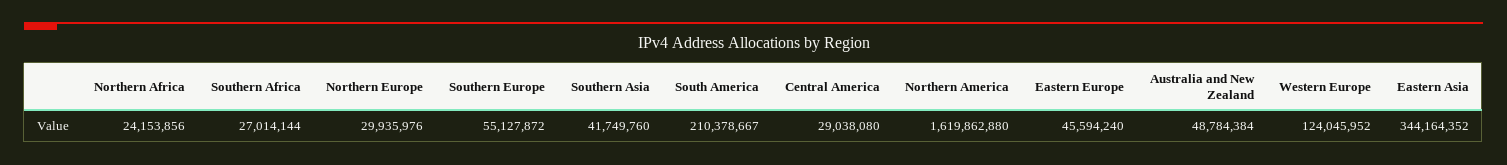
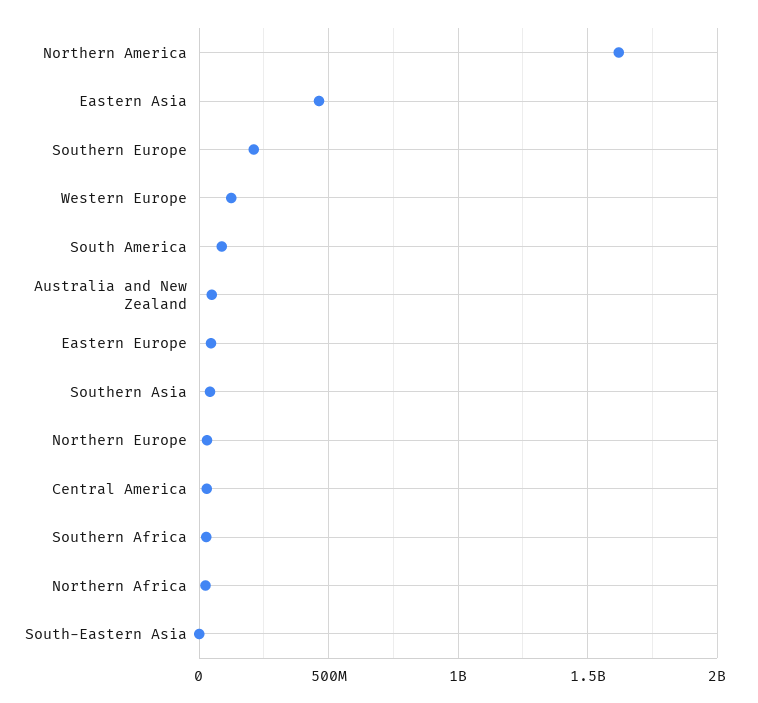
  {
    "Northern Africa": 24153856,
    "Southern Africa": 27014144,
    "Northern Europe": 29935976,
-   "Southern Europe": 55127872,
+   "Southern Europe": 200000000,
    "Southern Asia": 41749760,
-   "South America": 210378667,
+   "South America": 100000000,
    "Central America": 29038080,
    "Northern America": 1619862880,
    "Eastern Europe": 45594240,
    "Australia and New Zealand": 48784384,
    "Western Europe": 124045952,
-   "Eastern Asia": 344164352
+   "Eastern Asia": 450000000,
+   "South-Eastern Asia": 0
  }

